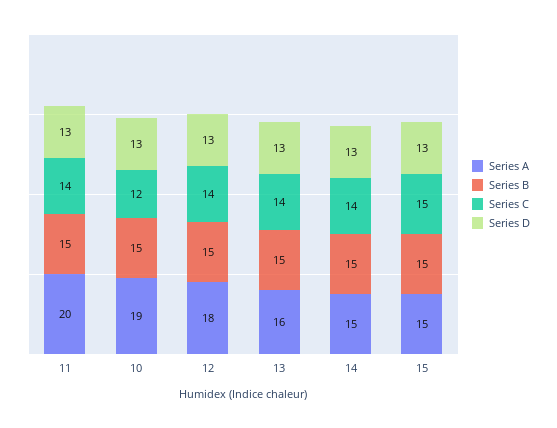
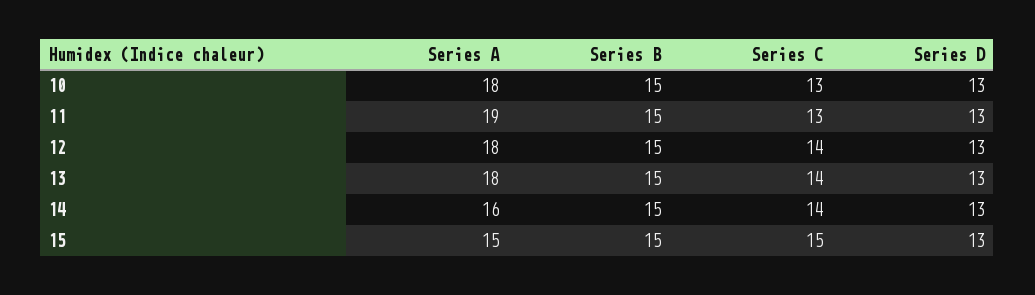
  {
    "Series A": {
-     "11": 20,
+     "11": 19,
-     "10": 19,
+     "10": 18,
      "12": 18,
-     "13": 16,
+     "13": 18,
-     "14": 15,
+     "14": 16,
      "15": 15
    },
    "Series B": {
      "11": 15,
      "10": 15,
      "12": 15,
      "13": 15,
      "14": 15,
      "15": 15
    },
    "Series C": {
-     "11": 14,
+     "11": 13,
-     "10": 12,
+     "10": 13,
      "12": 14,
      "13": 14,
      "14": 14,
      "15": 15
    },
    "Series D": {
      "11": 13,
      "10": 13,
      "12": 13,
      "13": 13,
      "14": 13,
      "15": 13
    }
  }

